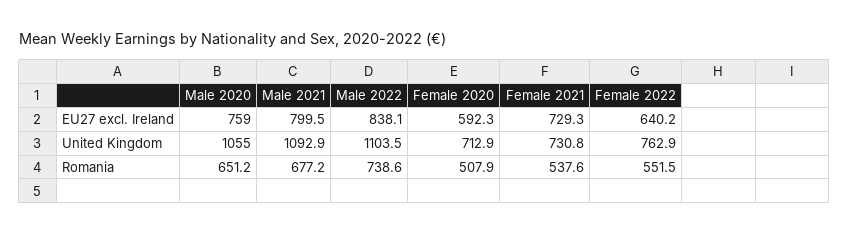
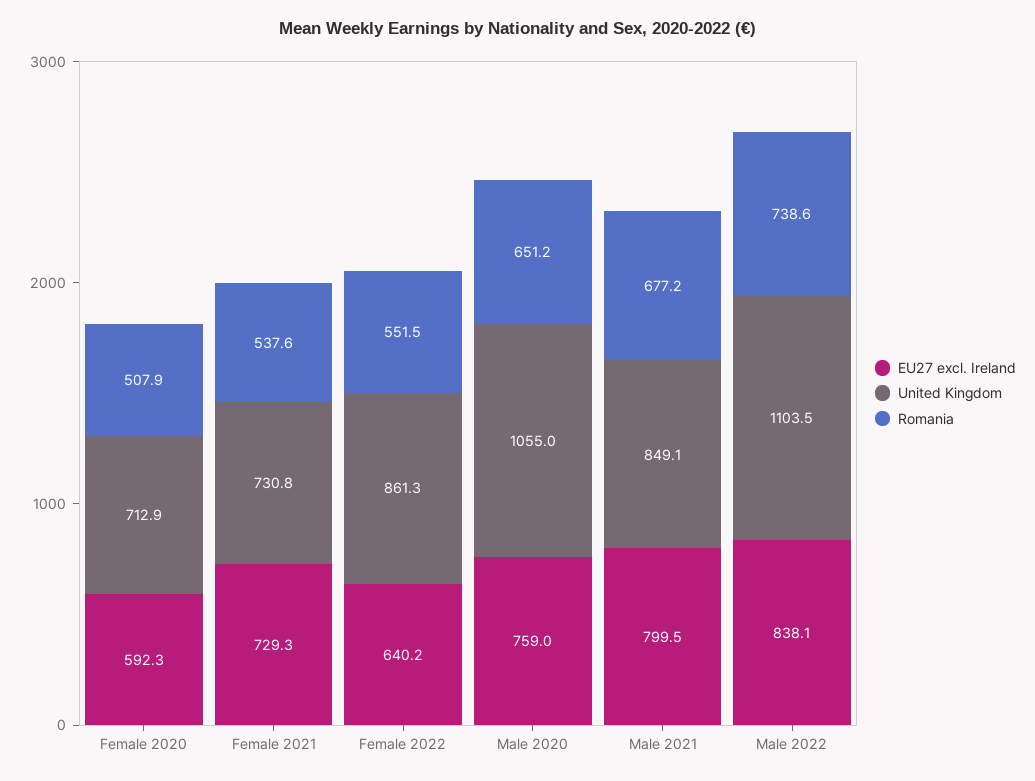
  {
    "EU27 excl. Ireland": {
      "Male 2020": 759,
      "Male 2021": 799.5,
      "Male 2022": 838.1,
      "Female 2020": 592.3,
      "Female 2021": 729.3,
      "Female 2022": 640.2
    },
    "United Kingdom": {
      "Male 2020": 1055,
-     "Male 2021": 1092.9,
+     "Male 2021": 849.1,
      "Male 2022": 1103.5,
      "Female 2020": 712.9,
      "Female 2021": 730.8,
-     "Female 2022": 762.9
+     "Female 2022": 861.3
    },
    "Romania": {
      "Male 2020": 651.2,
      "Male 2021": 677.2,
      "Male 2022": 738.6,
      "Female 2020": 507.9,
      "Female 2021": 537.6,
      "Female 2022": 551.5
    }
  }

